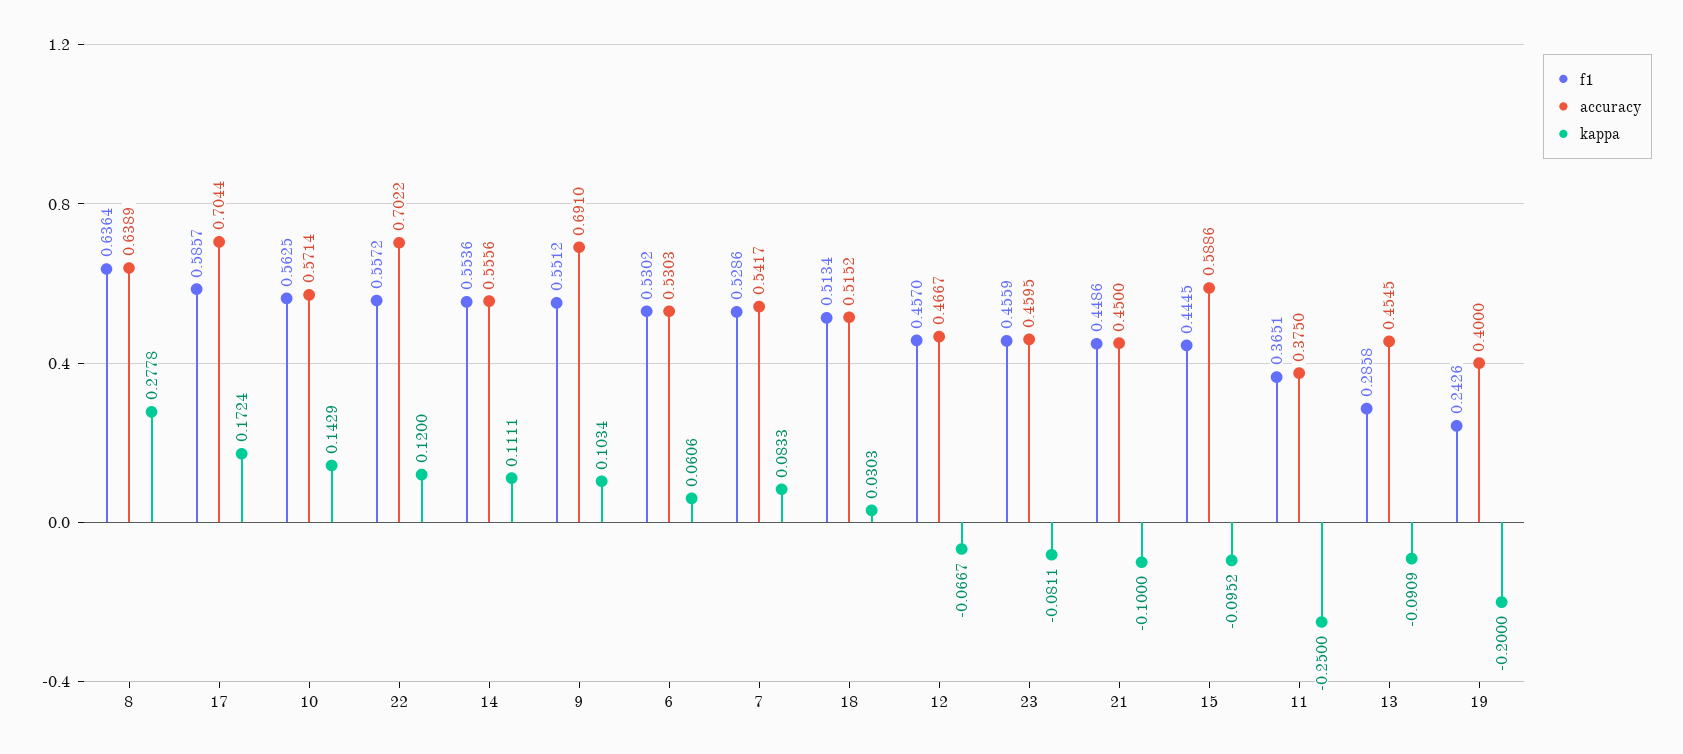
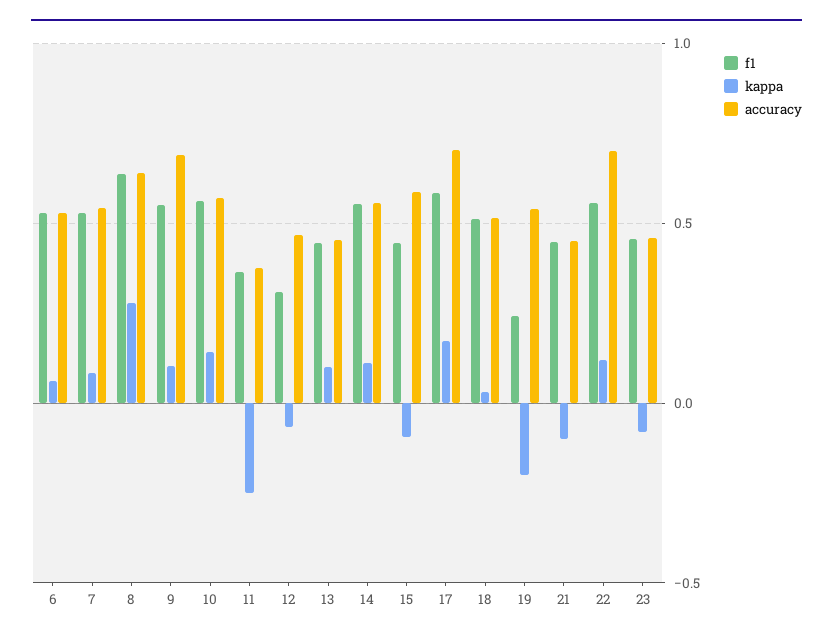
  {
    "f1": {
      "8": 0.6364,
      "17": 0.5857,
      "10": 0.5625,
      "22": 0.5572,
      "14": 0.5536,
      "9": 0.5512,
      "6": 0.5302,
      "7": 0.5286,
      "18": 0.5134,
-     "12": 0.457,
+     "12": 0.3,
      "23": 0.4559,
      "21": 0.4486,
      "15": 0.4445,
      "11": 0.3651,
-     "13": 0.2858,
+     "13": 0.45,
      "19": 0.2426
    },
    "accuracy": {
      "8": 0.6389,
      "17": 0.7044,
      "10": 0.5714,
      "22": 0.7022,
      "14": 0.5556,
      "9": 0.691,
      "6": 0.5303,
      "7": 0.5417,
      "18": 0.5152,
      "12": 0.4667,
      "23": 0.4595,
      "21": 0.45,
      "15": 0.5886,
      "11": 0.375,
      "13": 0.4545,
-     "19": 0.4
+     "19": 0.55
    },
    "kappa": {
      "8": 0.2778,
      "17": 0.1724,
      "10": 0.1429,
      "22": 0.12,
      "14": 0.1111,
      "9": 0.1034,
      "6": 0.0606,
      "7": 0.0833,
      "18": 0.0303,
      "12": -0.0667,
      "23": -0.0811,
      "21": -0.1,
      "15": -0.0952,
      "11": -0.25,
-     "13": -0.0909,
+     "13": 0.1,
      "19": -0.2
    }
  }

